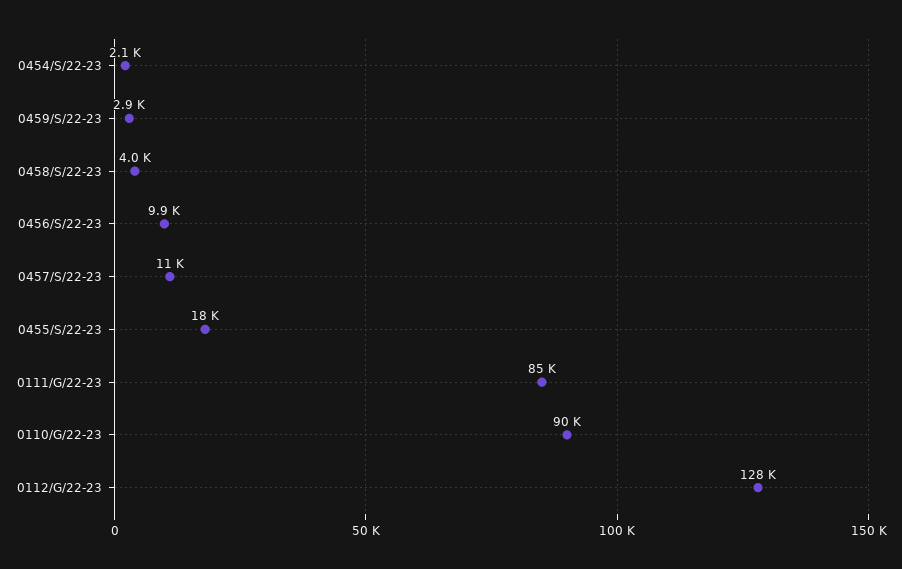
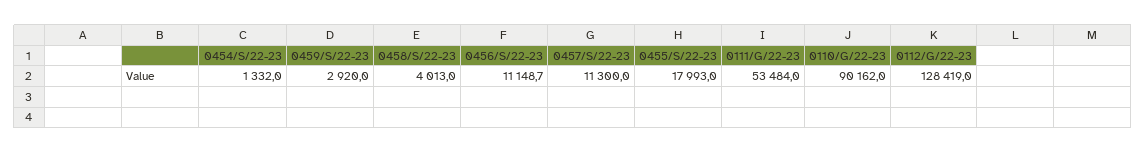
  {
-   "0454/S/22-23": 2100,
+   "0454/S/22-23": 1332,
    "0459/S/22-23": 2920,
    "0458/S/22-23": 4013,
-   "0456/S/22-23": 9900,
+   "0456/S/22-23": 11148.7,
    "0457/S/22-23": 11300,
    "0455/S/22-23": 17993,
-   "0111/G/22-23": 85000,
+   "0111/G/22-23": 53484,
    "0110/G/22-23": 90162,
    "0112/G/22-23": 128419
  }

